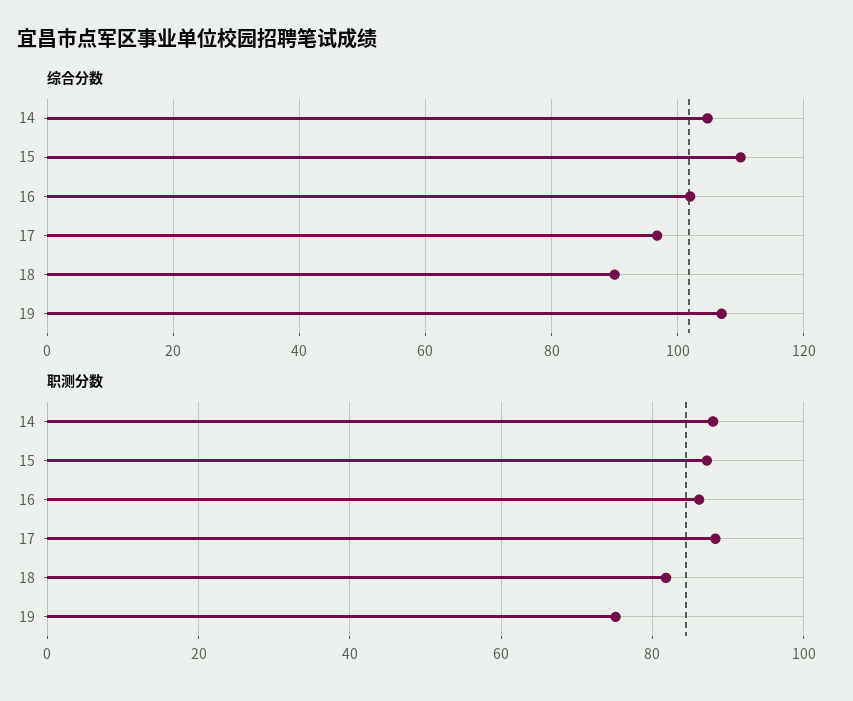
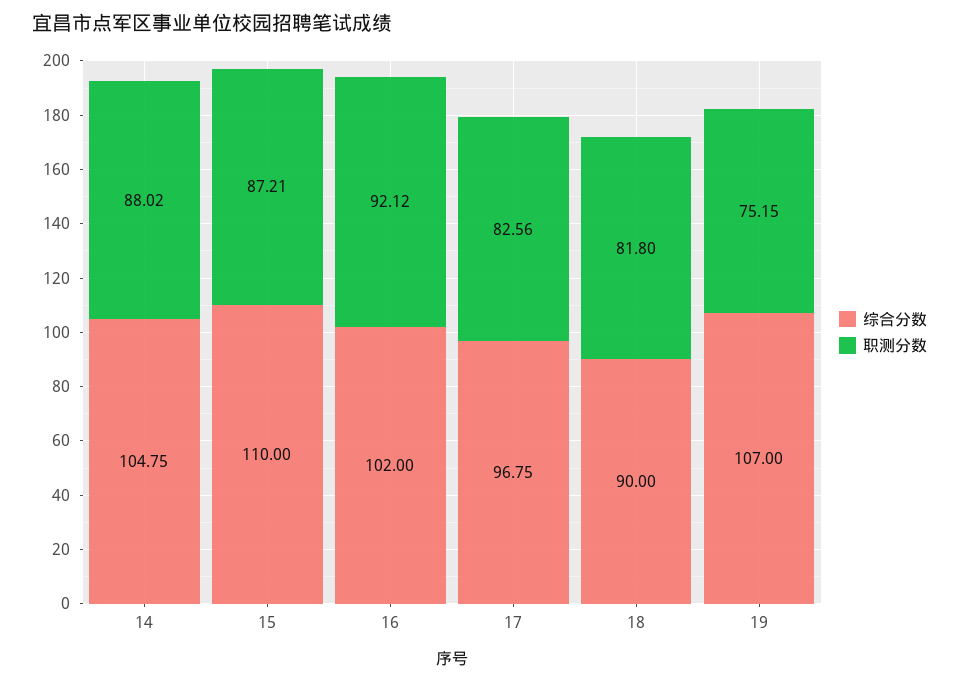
  {
    "综合分数": {
      "14": 104.75,
      "15": 110,
      "16": 102,
      "17": 96.75,
      "18": 90,
      "19": 107
    },
    "职测分数": {
      "14": 88.02,
      "15": 87.21,
-     "16": 86,
+     "16": 92.12,
-     "17": 88,
+     "17": 82.56,
      "18": 81.8,
      "19": 75.15
    }
  }

